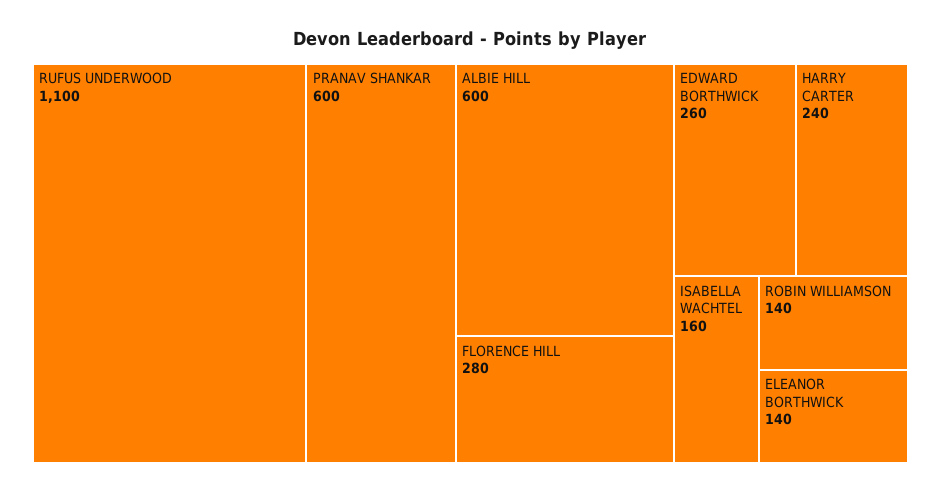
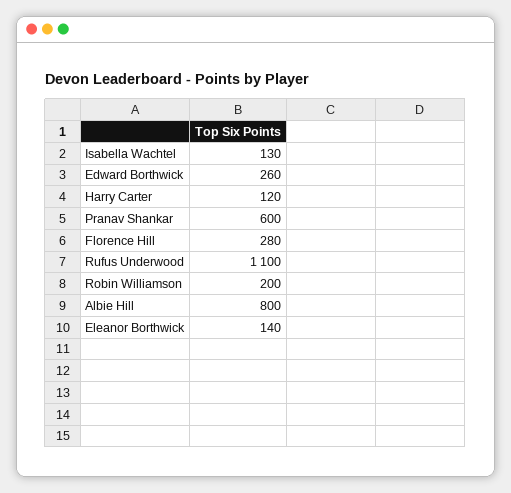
  {
    "RUFUS UNDERWOOD": 1100,
    "PRANAV SHANKAR": 600,
-   "ALBIE HILL": 600,
+   "ALBIE HILL": 800,
    "FLORENCE HILL": 280,
    "EDWARD BORTHWICK": 260,
-   "HARRY CARTER": 240,
+   "HARRY CARTER": 120,
-   "ISABELLA WACHTEL": 160,
+   "ISABELLA WACHTEL": 130,
-   "ROBIN WILLIAMSON": 140,
+   "ROBIN WILLIAMSON": 200,
    "ELEANOR BORTHWICK": 140
  }

